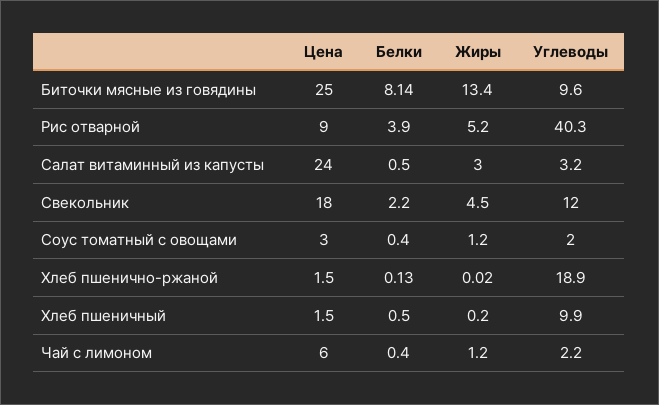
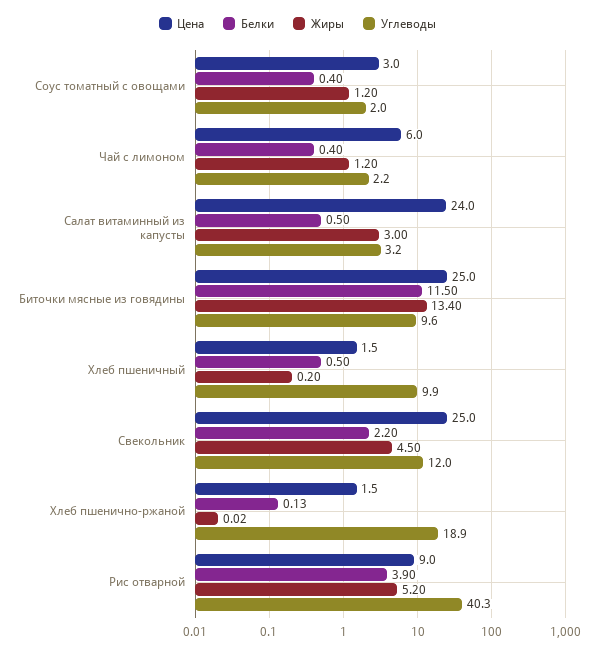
  {
    "Цена": {
      "Биточки мясные из говядины": 25,
      "Рис отварной": 9,
      "Салат витаминный из капусты": 24,
-     "Свекольник": 18,
+     "Свекольник": 25,
      "Соус томатный с овощами": 3,
      "Хлеб пшенично-ржаной": 1.5,
      "Хлеб пшеничный": 1.5,
      "Чай с лимоном": 6
    },
    "Белки": {
-     "Биточки мясные из говядины": 8.14,
+     "Биточки мясные из говядины": 11.5,
      "Рис отварной": 3.9,
      "Салат витаминный из капусты": 0.5,
      "Свекольник": 2.2,
      "Соус томатный с овощами": 0.4,
      "Хлеб пшенично-ржаной": 0.13,
      "Хлеб пшеничный": 0.5,
      "Чай с лимоном": 0.4
    },
    "Жиры": {
      "Биточки мясные из говядины": 13.4,
      "Рис отварной": 5.2,
      "Салат витаминный из капусты": 3,
      "Свекольник": 4.5,
      "Соус томатный с овощами": 1.2,
      "Хлеб пшенично-ржаной": 0.02,
      "Хлеб пшеничный": 0.2,
      "Чай с лимоном": 1.2
    },
    "Углеводы": {
      "Биточки мясные из говядины": 9.6,
      "Рис отварной": 40.3,
      "Салат витаминный из капусты": 3.2,
      "Свекольник": 12,
      "Соус томатный с овощами": 2,
      "Хлеб пшенично-ржаной": 18.9,
      "Хлеб пшеничный": 9.9,
      "Чай с лимоном": 2.2
    }
  }

